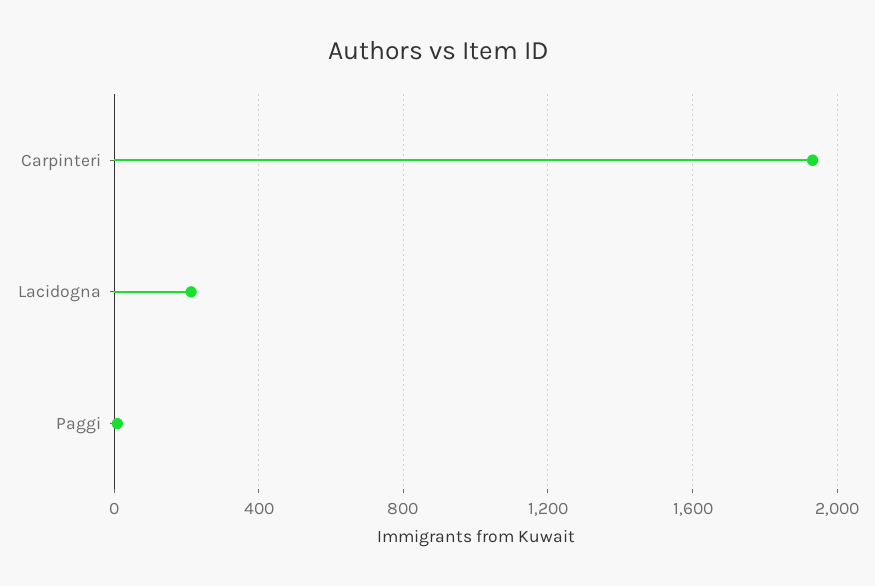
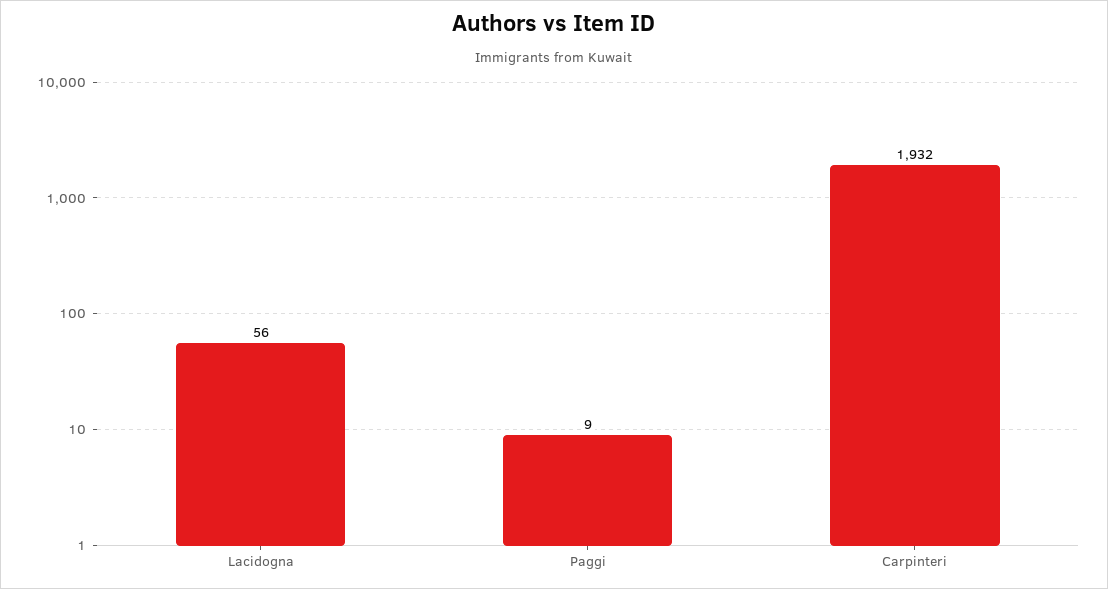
  {
    "Carpinteri": 1932,
-   "Lacidogna": 200,
+   "Lacidogna": 56,
    "Paggi": 9
  }

